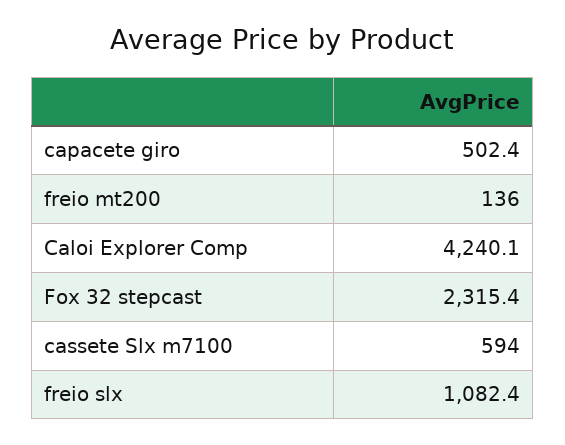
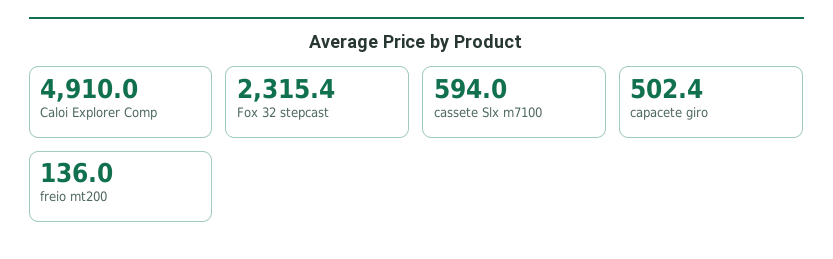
  {
    "capacete giro": 502.4,
    "freio mt200": 136,
-   "Caloi Explorer Comp": 4240.1,
+   "Caloi Explorer Comp": 4910,
    "Fox 32 stepcast": 2315.4,
-   "cassete Slx m7100": 594,
+   "cassete Slx m7100": 594
-   "freio slx": 1082.4
  }

